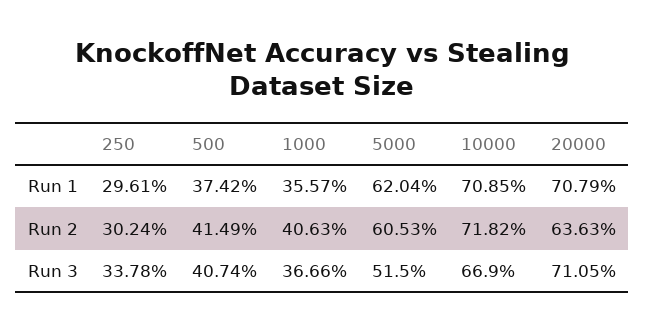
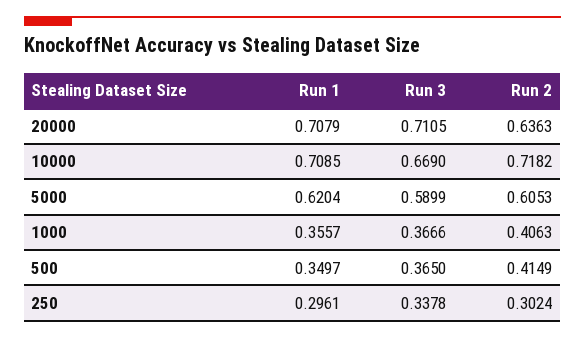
  {
    "250": {
      "Run 1": 0.2961,
      "Run 2": 0.3024,
      "Run 3": 0.3378
    },
    "500": {
-     "Run 1": 0.3742,
+     "Run 1": 0.3497,
      "Run 2": 0.4149,
-     "Run 3": 0.4074
+     "Run 3": 0.365
    },
    "1000": {
      "Run 1": 0.3557,
      "Run 2": 0.4063,
      "Run 3": 0.3666
    },
    "5000": {
      "Run 1": 0.6204,
      "Run 2": 0.6053,
-     "Run 3": 0.515
+     "Run 3": 0.5899
    },
    "10000": {
      "Run 1": 0.7085,
      "Run 2": 0.7182,
      "Run 3": 0.669
    },
    "20000": {
      "Run 1": 0.7079,
      "Run 2": 0.6363,
      "Run 3": 0.7105
    }
  }

